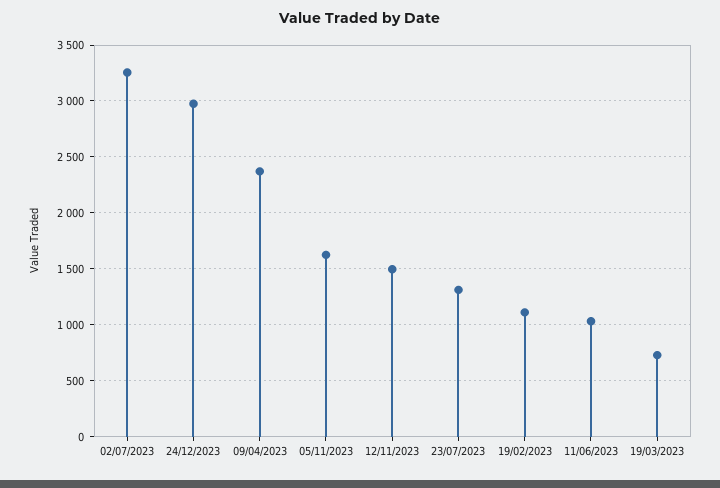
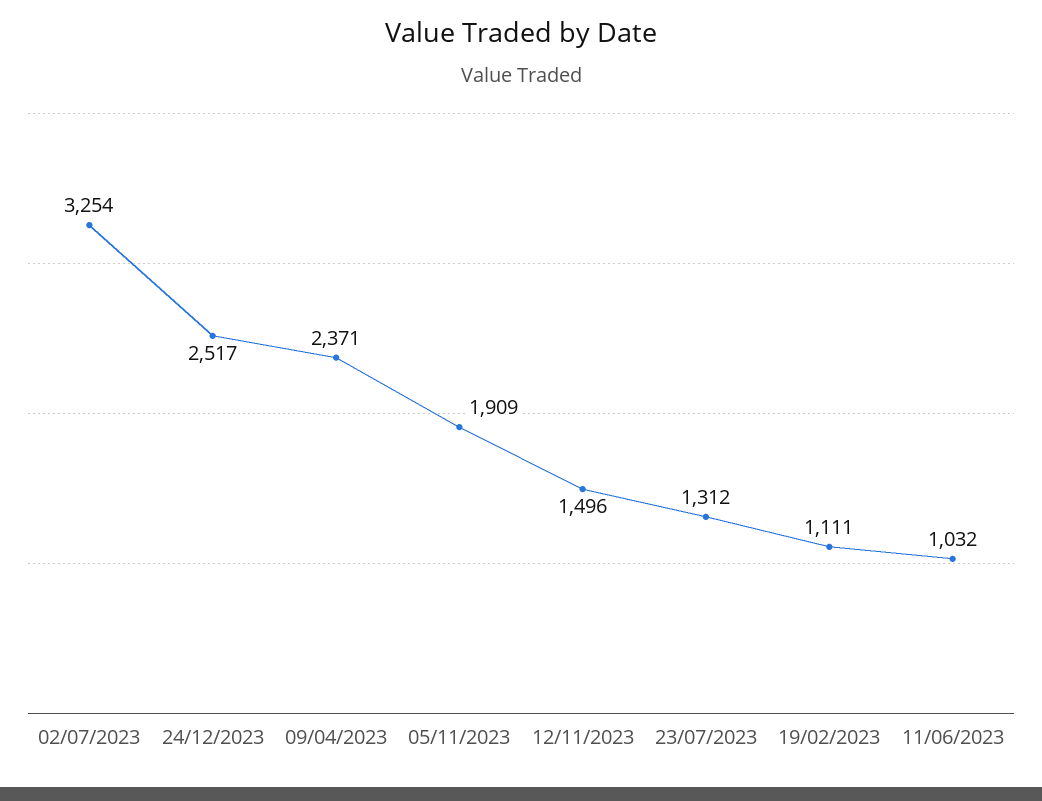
  {
    "02/07/2023": 3254,
-   "24/12/2023": 3000,
+   "24/12/2023": 2517,
    "09/04/2023": 2371,
-   "05/11/2023": 1600,
+   "05/11/2023": 1909,
    "12/11/2023": 1496,
    "23/07/2023": 1312,
    "19/02/2023": 1111,
-   "11/06/2023": 1032,
+   "11/06/2023": 1032
-   "19/03/2023": 700
  }

